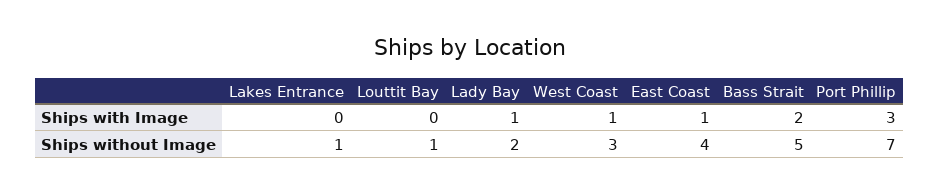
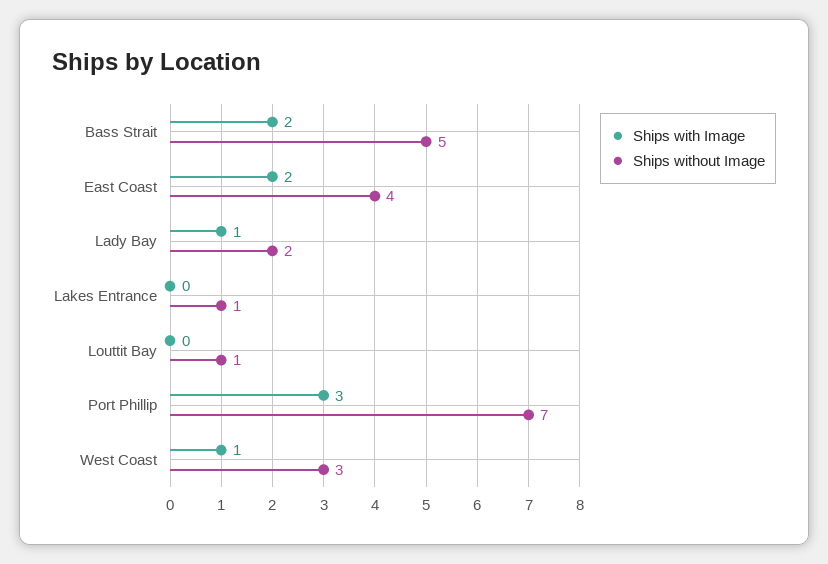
  {
    "Ships with Image": {
      "Lakes Entrance": 0,
      "Louttit Bay": 0,
      "Lady Bay": 1,
      "West Coast": 1,
-     "East Coast": 1,
+     "East Coast": 2,
      "Bass Strait": 2,
      "Port Phillip": 3
    },
    "Ships without Image": {
      "Lakes Entrance": 1,
      "Louttit Bay": 1,
      "Lady Bay": 2,
      "West Coast": 3,
      "East Coast": 4,
      "Bass Strait": 5,
      "Port Phillip": 7
    }
  }

